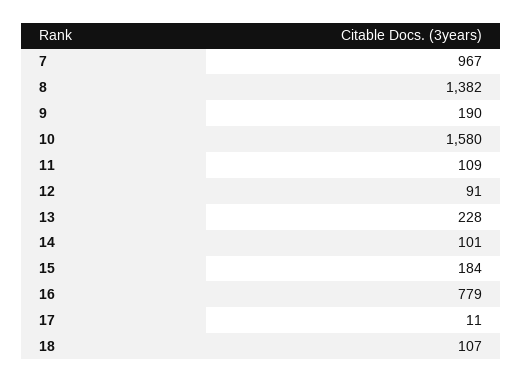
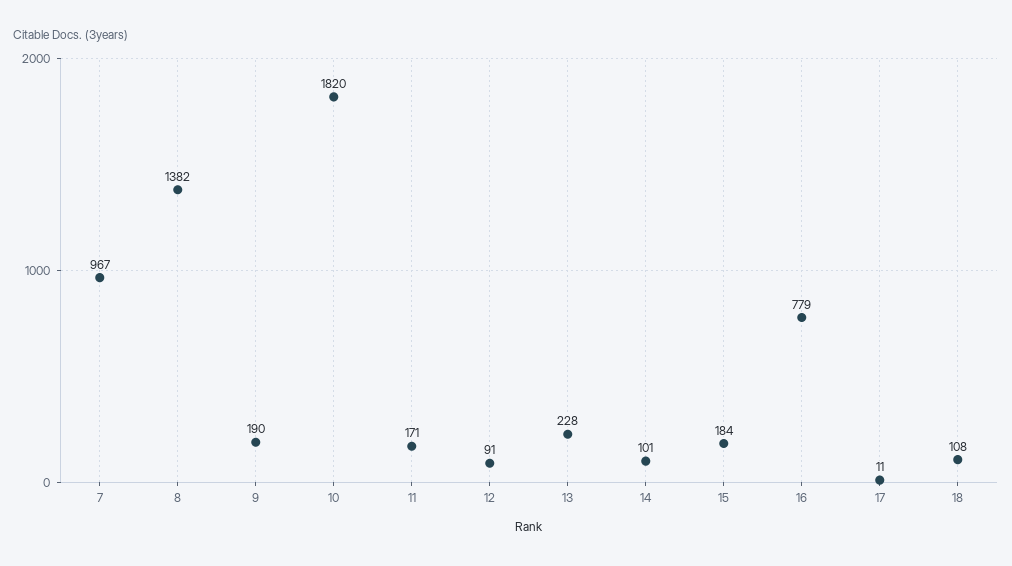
  {
    "7": 967,
    "8": 1382,
    "9": 190,
-   "10": 1580,
+   "10": 1820,
-   "11": 109,
+   "11": 171,
    "12": 91,
    "13": 228,
    "14": 101,
    "15": 184,
    "16": 779,
    "17": 11,
-   "18": 107
+   "18": 108
  }

